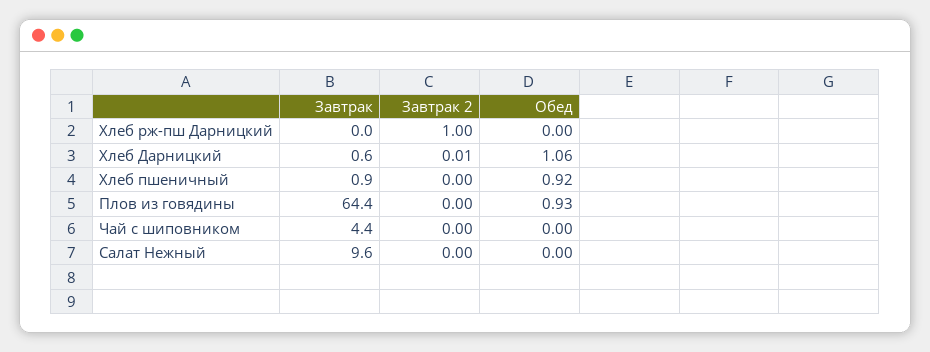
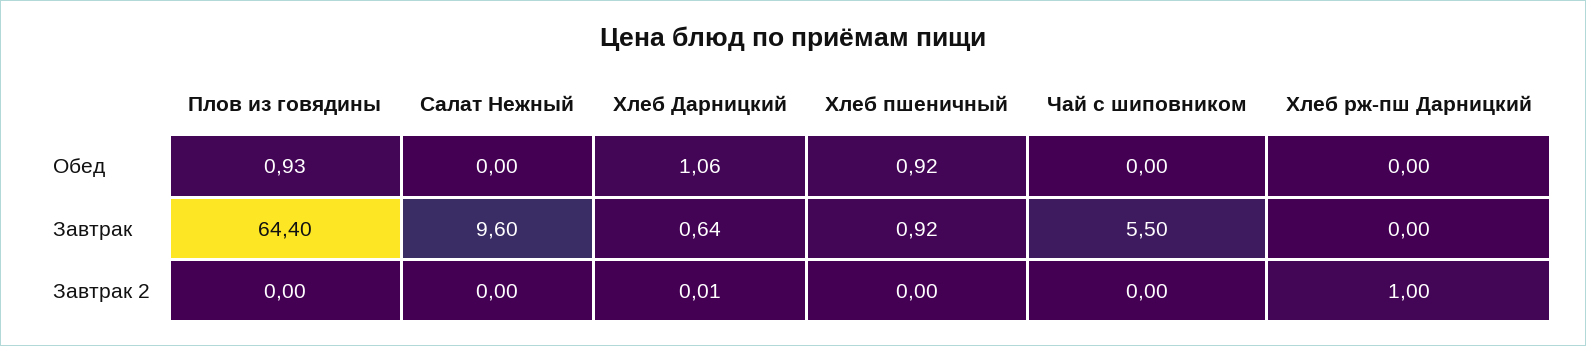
  {
    "Завтрак": {
      "Хлеб рж-пш Дарницкий": 0,
      "Хлеб Дарницкий": 0.64,
      "Хлеб пшеничный": 0.92,
      "Плов из говядины": 64.4,
-     "Чай с шиповником": 4.4,
+     "Чай с шиповником": 5.5,
      "Салат Нежный": 9.6
    },
    "Завтрак 2": {
      "Хлеб рж-пш Дарницкий": 1,
      "Хлеб Дарницкий": 0.01,
      "Хлеб пшеничный": 0,
      "Плов из говядины": 0,
      "Чай с шиповником": 0,
      "Салат Нежный": 0
    },
    "Обед": {
      "Хлеб рж-пш Дарницкий": 0,
      "Хлеб Дарницкий": 1.06,
      "Хлеб пшеничный": 0.92,
      "Плов из говядины": 0.93,
      "Чай с шиповником": 0,
      "Салат Нежный": 0
    }
  }

